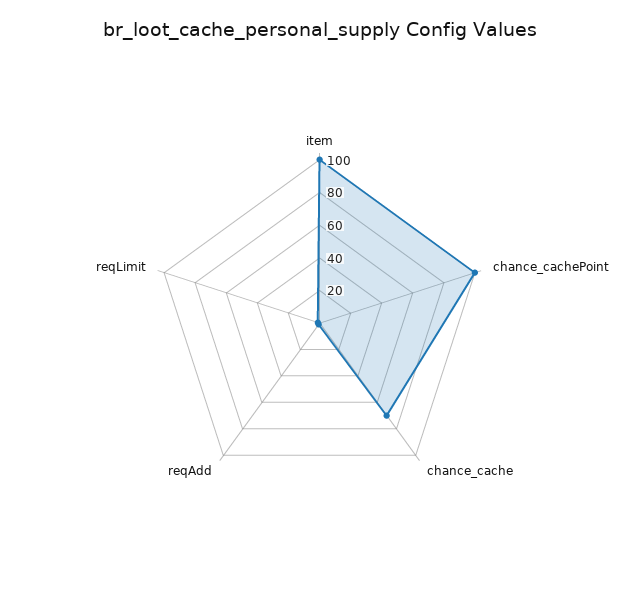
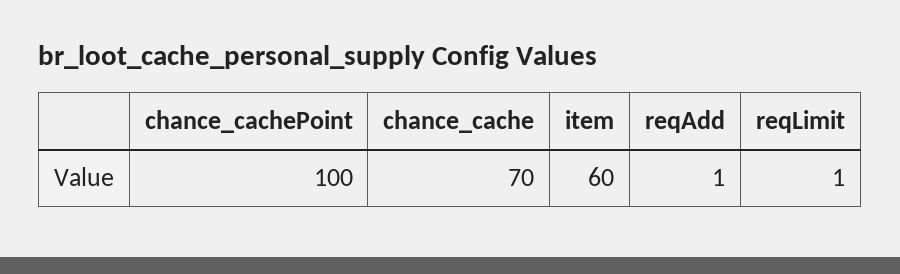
  {
-   "item": 100,
+   "item": 60,
    "chance_cachePoint": 100,
    "chance_cache": 70,
    "reqAdd": 1,
    "reqLimit": 1
  }

